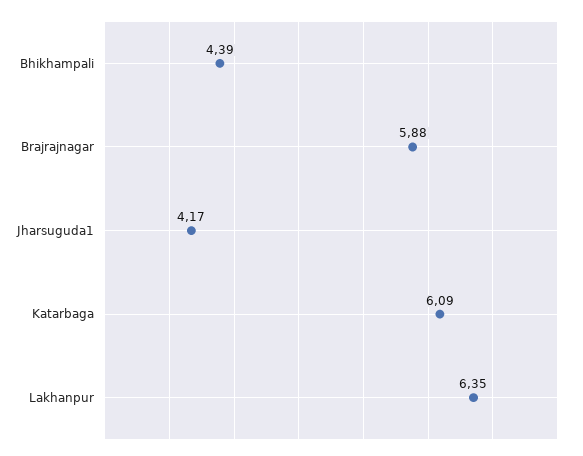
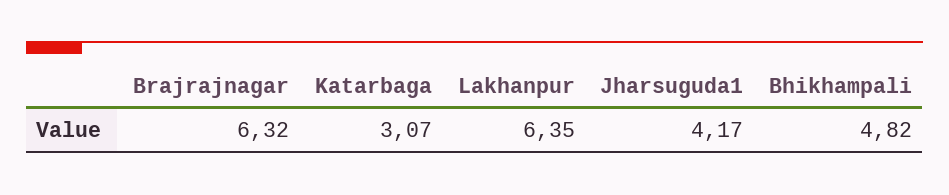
  {
-   "Bhikhampali": 4.39,
+   "Bhikhampali": 4.82,
-   "Brajrajnagar": 5.88,
+   "Brajrajnagar": 6.32,
    "Jharsuguda1": 4.17,
-   "Katarbaga": 6.09,
+   "Katarbaga": 3.07,
    "Lakhanpur": 6.35
  }

